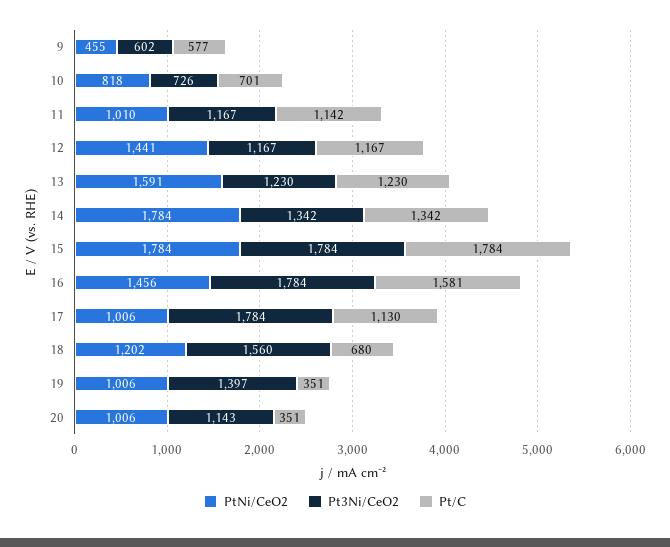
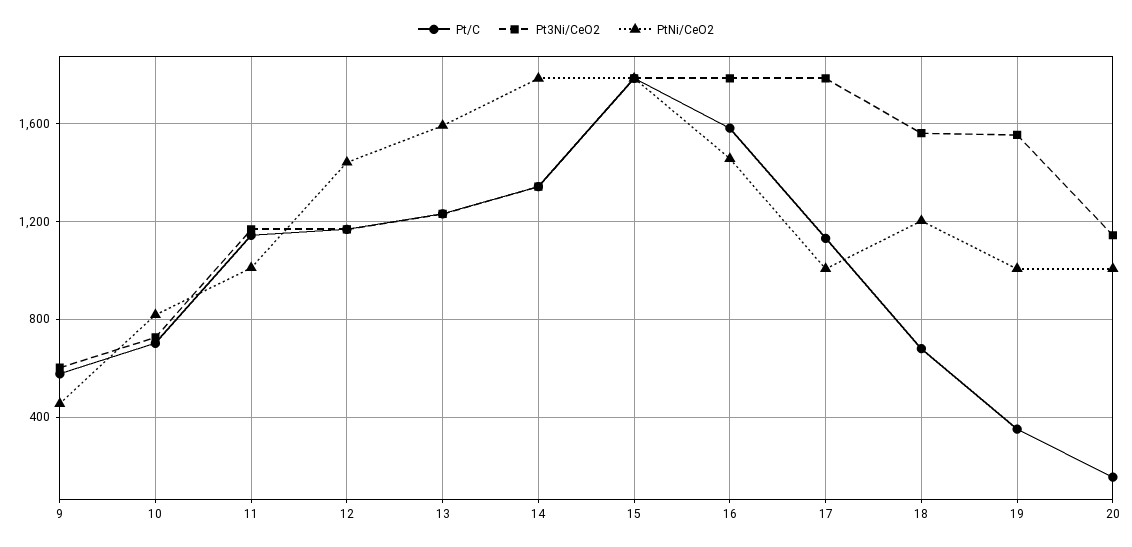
  {
    "PtNi/CeO2": {
      "9": 455,
      "10": 818,
      "11": 1010,
      "12": 1441,
      "13": 1591,
      "14": 1784,
      "15": 1784,
      "16": 1456,
      "17": 1006,
      "18": 1202,
      "19": 1006,
      "20": 1006
    },
    "Pt3Ni/CeO2": {
      "9": 602,
      "10": 726,
      "11": 1167,
      "12": 1167,
      "13": 1230,
      "14": 1342,
      "15": 1784,
      "16": 1784,
      "17": 1784,
      "18": 1560,
-     "19": 1397,
+     "19": 1550,
      "20": 1143
    },
    "Pt/C": {
      "9": 577,
      "10": 701,
      "11": 1142,
      "12": 1167,
      "13": 1230,
      "14": 1342,
      "15": 1784,
      "16": 1581,
      "17": 1130,
      "18": 680,
      "19": 351,
-     "20": 351
+     "20": 150
    }
  }

